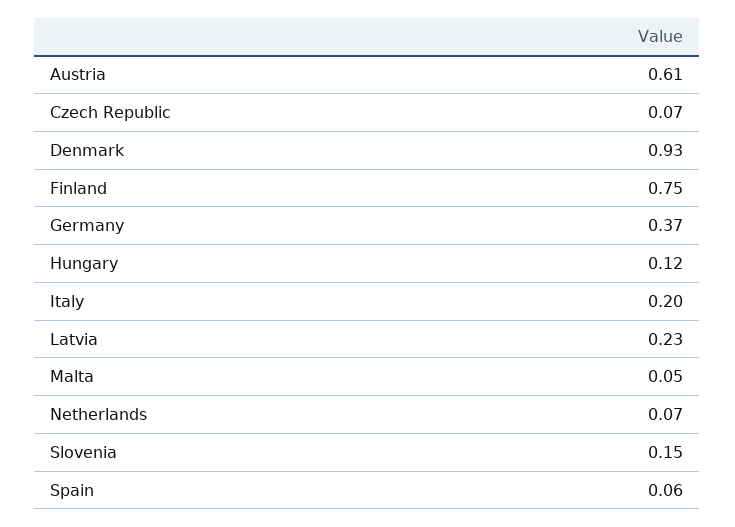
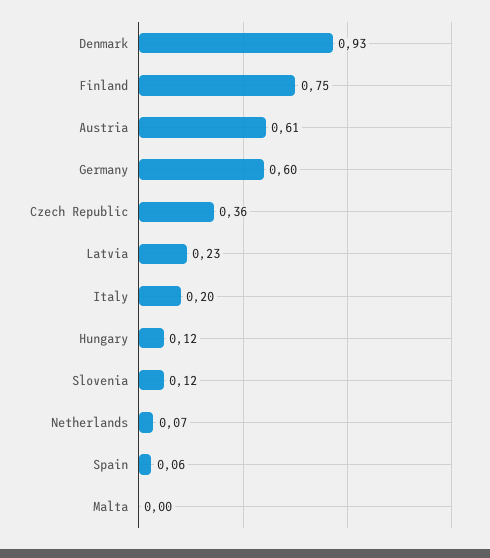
  {
    "Austria": 0.61,
-   "Czech Republic": 0.07,
+   "Czech Republic": 0.36,
    "Denmark": 0.93,
    "Finland": 0.75,
-   "Germany": 0.37,
+   "Germany": 0.6,
    "Hungary": 0.12,
    "Italy": 0.2,
    "Latvia": 0.23,
-   "Malta": 0.05,
+   "Malta": 0,
    "Netherlands": 0.07,
-   "Slovenia": 0.15,
+   "Slovenia": 0.12,
    "Spain": 0.06
  }

